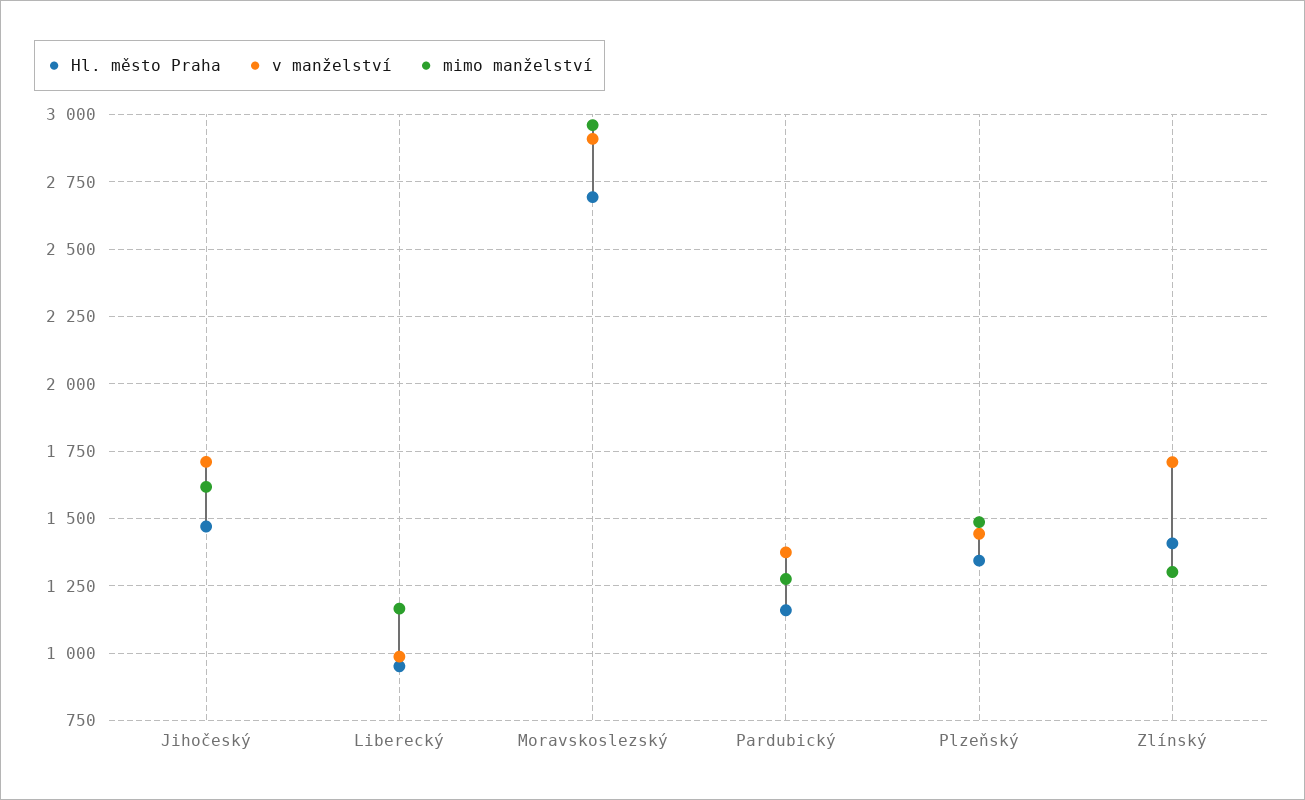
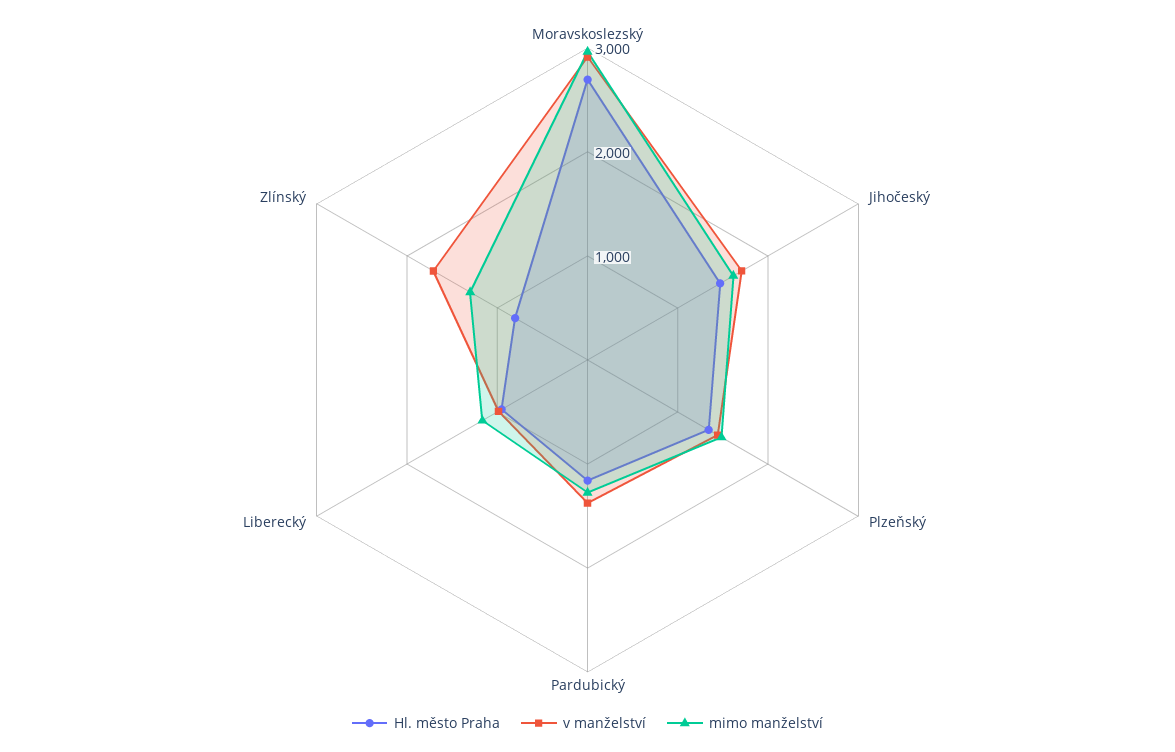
  {
    "Hl. město Praha": {
      "Jihočeský": 1475,
      "Liberecký": 950,
      "Moravskoslezský": 2700,
      "Pardubický": 1150,
      "Plzeňský": 1350,
-     "Zlínský": 1400
+     "Zlínský": 800
    },
    "v manželství": {
      "Jihočeský": 1700,
      "Liberecký": 975,
      "Moravskoslezský": 2900,
      "Pardubický": 1375,
      "Plzeňský": 1450,
      "Zlínský": 1700
    },
    "mimo manželství": {
      "Jihočeský": 1625,
      "Liberecký": 1175,
      "Moravskoslezský": 2950,
      "Pardubický": 1275,
      "Plzeňský": 1475,
      "Zlínský": 1300
    }
  }

